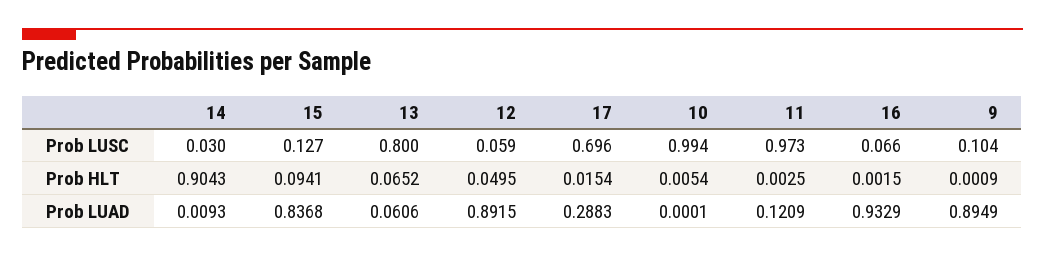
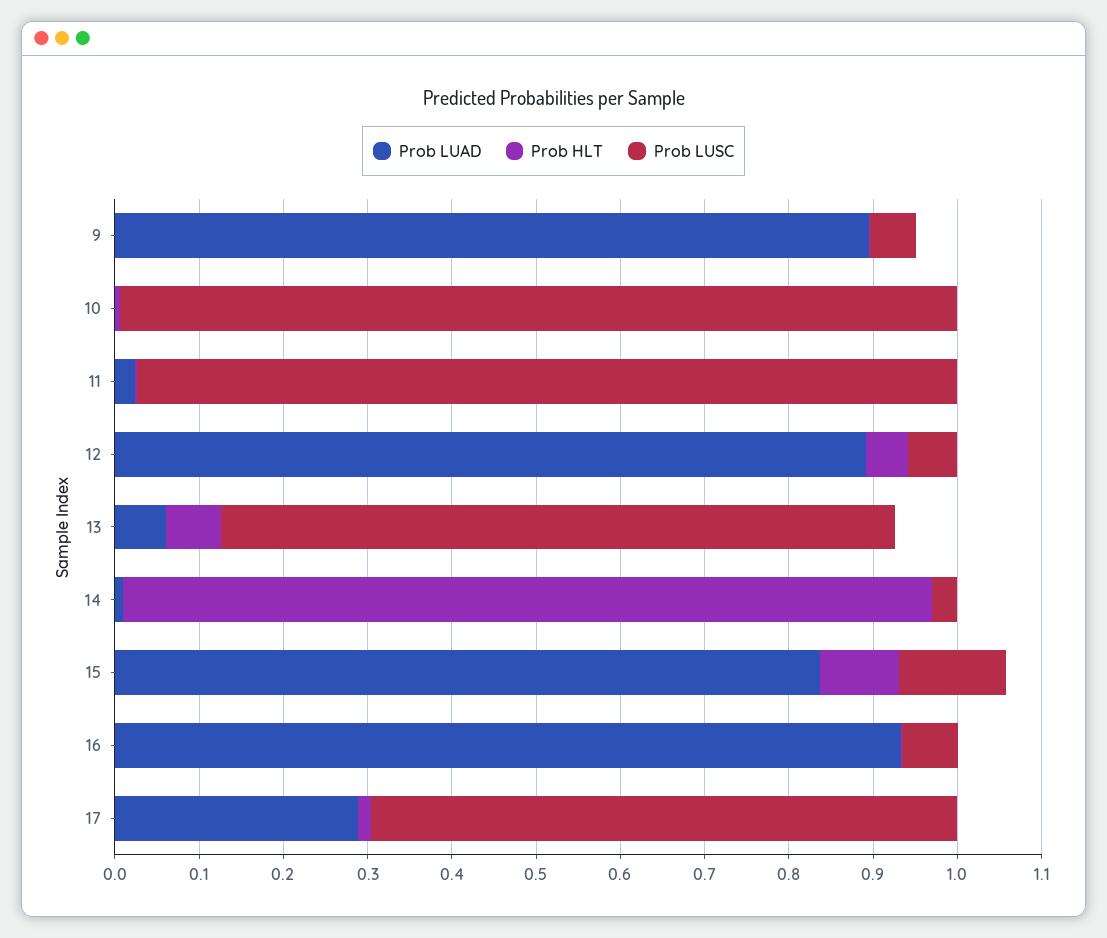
  {
    "Prob LUSC": {
      "14": 0.03,
      "15": 0.127,
      "13": 0.8,
      "12": 0.059,
      "17": 0.696,
      "10": 0.994,
      "11": 0.973,
      "16": 0.066,
-     "9": 0.104
+     "9": 0.06
    },
    "Prob HLT": {
-     "14": 0.9043,
+     "14": 0.96,
      "15": 0.0941,
      "13": 0.0652,
      "12": 0.0495,
      "17": 0.0154,
      "10": 0.0054,
      "11": 0.0025,
      "16": 0.0015,
      "9": 0.0009
    },
    "Prob LUAD": {
      "14": 0.0093,
      "15": 0.8368,
      "13": 0.0606,
      "12": 0.8915,
      "17": 0.2883,
      "10": 0.0001,
-     "11": 0.1209,
+     "11": 0.02,
      "16": 0.9329,
      "9": 0.8949
    }
  }

